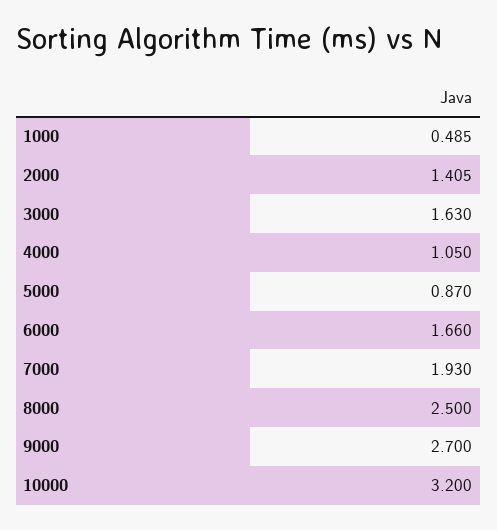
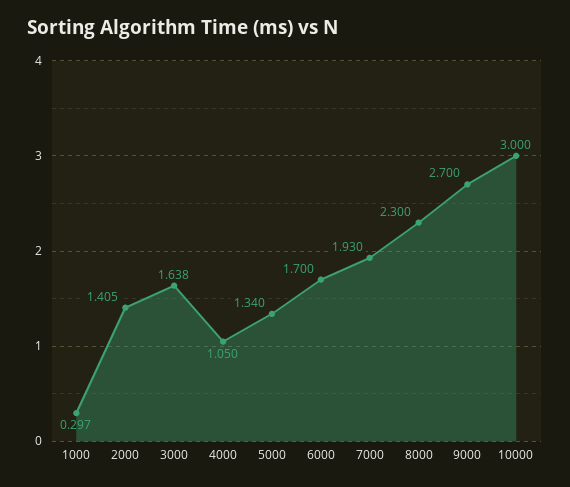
  {
-   "1000": 0.485,
+   "1000": 0.297,
    "2000": 1.405,
-   "3000": 1.63,
+   "3000": 1.638,
    "4000": 1.05,
-   "5000": 0.87,
+   "5000": 1.34,
-   "6000": 1.66,
+   "6000": 1.7,
    "7000": 1.93,
-   "8000": 2.5,
+   "8000": 2.3,
    "9000": 2.7,
-   "10000": 3.2
+   "10000": 3
  }

